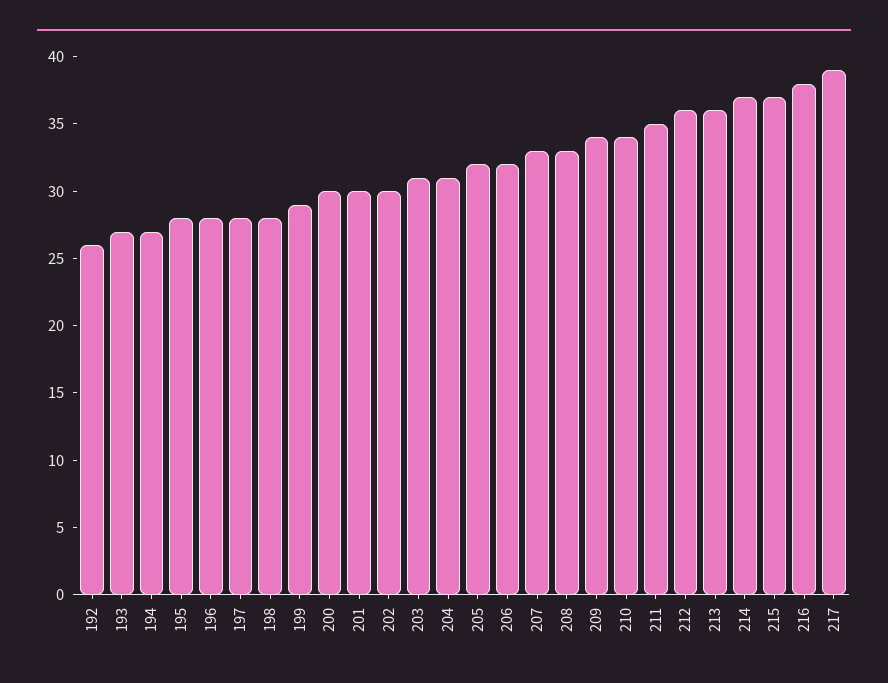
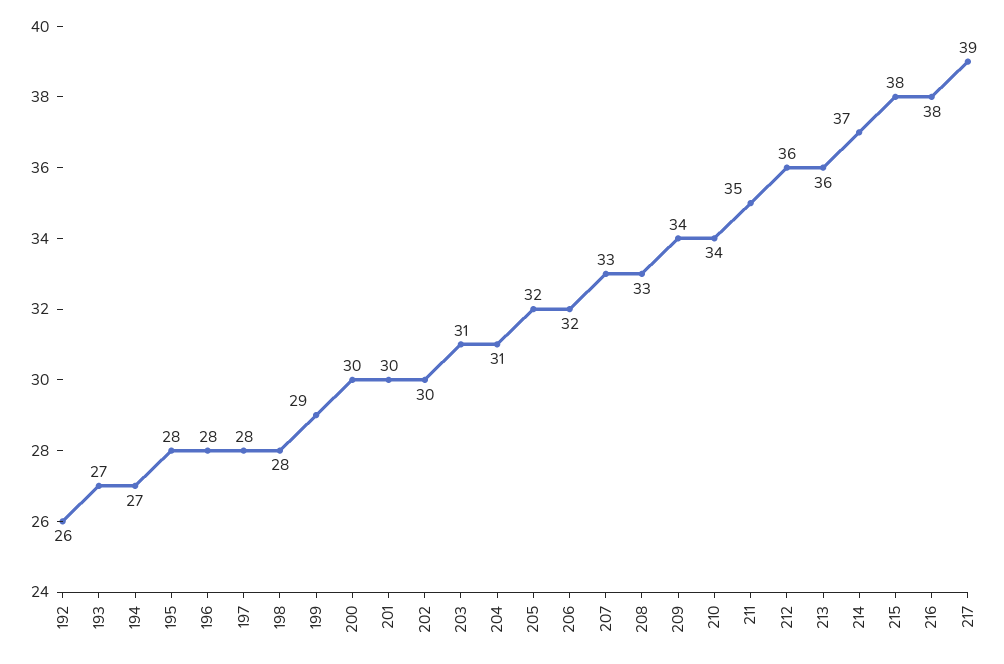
  {
    "192": 26,
    "193": 27,
    "194": 27,
    "195": 28,
    "196": 28,
    "197": 28,
    "198": 28,
    "199": 29,
    "200": 30,
    "201": 30,
    "202": 30,
    "203": 31,
    "204": 31,
    "205": 32,
    "206": 32,
    "207": 33,
    "208": 33,
    "209": 34,
    "210": 34,
    "211": 35,
    "212": 36,
    "213": 36,
    "214": 37,
-   "215": 37,
+   "215": 38,
    "216": 38,
    "217": 39
  }

